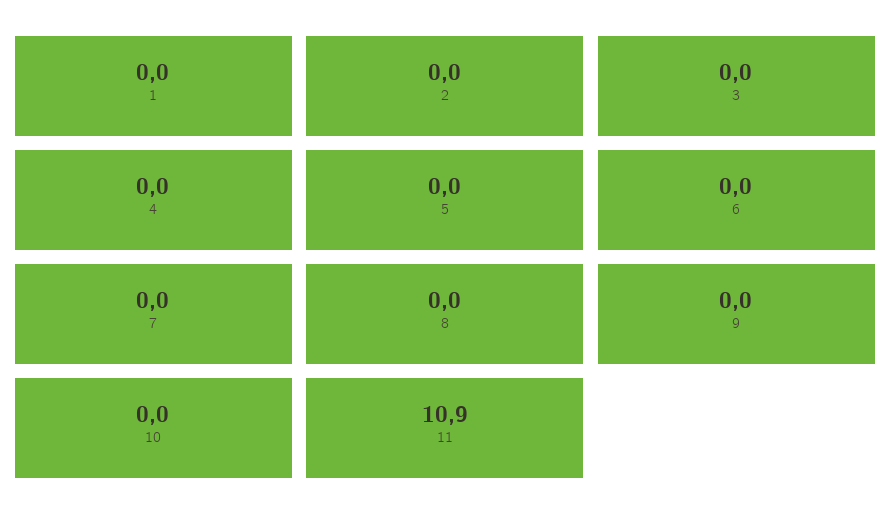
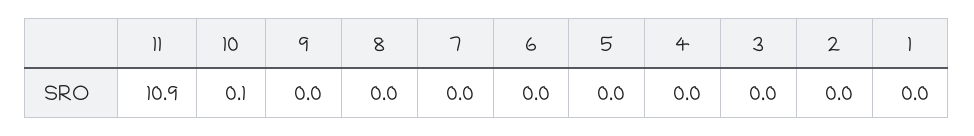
  {
    "1": 0,
    "2": 0,
    "3": 0,
    "4": 0,
    "5": 0,
    "6": 0,
    "7": 0,
    "8": 0,
    "9": 0,
-   "10": 0,
+   "10": 0.1,
    "11": 10.9
  }

